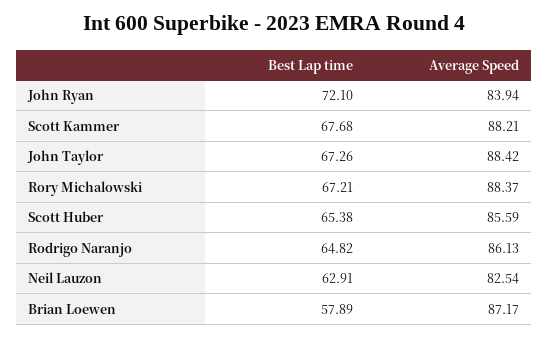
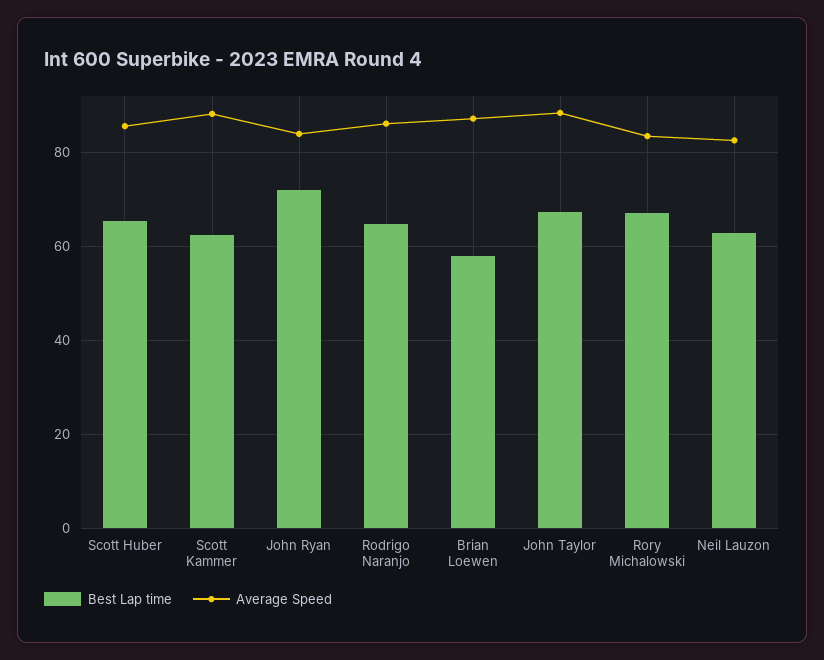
  {
    "Best Lap time": {
      "John Ryan": 72.1,
-     "Scott Kammer": 67.68,
+     "Scott Kammer": 62,
      "John Taylor": 67.26,
      "Rory Michalowski": 67.21,
      "Scott Huber": 65.38,
      "Rodrigo Naranjo": 64.82,
      "Neil Lauzon": 62.91,
      "Brian Loewen": 57.89
    },
    "Average Speed": {
      "John Ryan": 83.94,
      "Scott Kammer": 88.21,
      "John Taylor": 88.42,
-     "Rory Michalowski": 88.37,
+     "Rory Michalowski": 84,
      "Scott Huber": 85.59,
      "Rodrigo Naranjo": 86.13,
      "Neil Lauzon": 82.54,
      "Brian Loewen": 87.17
    }
  }

